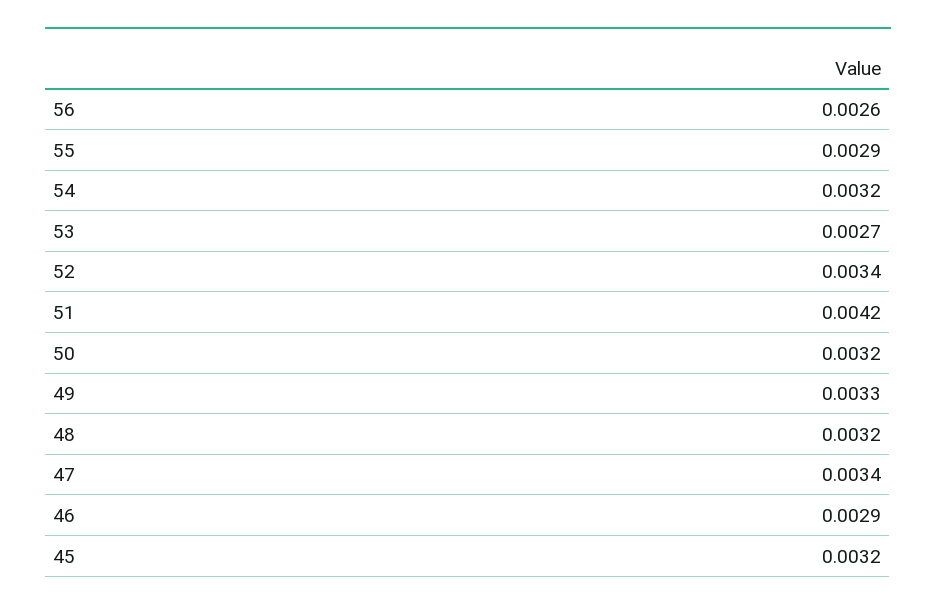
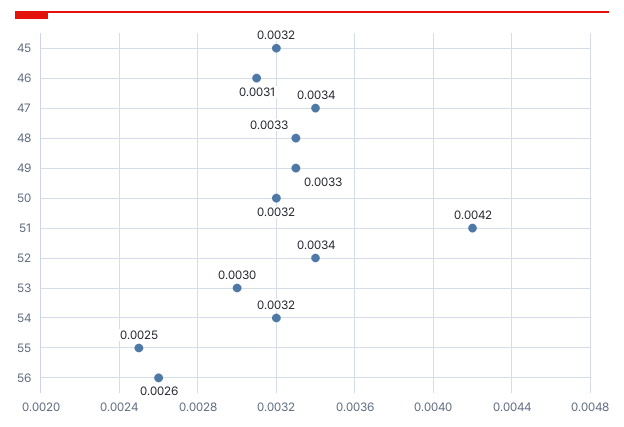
  {
    "56": 0.0026,
-   "55": 0.0029,
+   "55": 0.0025,
    "54": 0.0032,
-   "53": 0.0027,
+   "53": 0.003,
    "52": 0.0034,
    "51": 0.0042,
    "50": 0.0032,
    "49": 0.0033,
-   "48": 0.0032,
+   "48": 0.0033,
    "47": 0.0034,
-   "46": 0.0029,
+   "46": 0.0031,
    "45": 0.0032
  }

